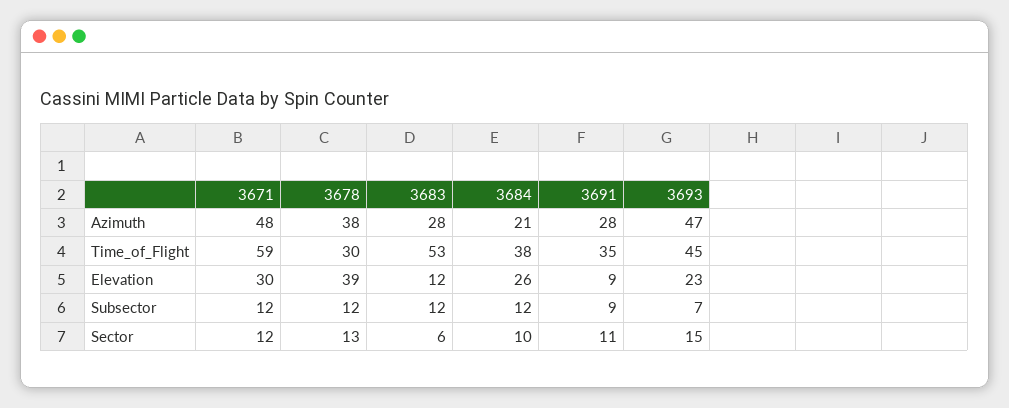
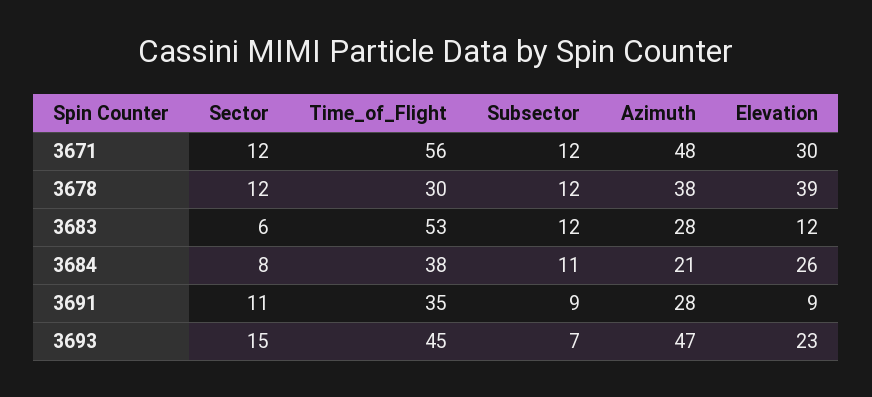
  {
    "3671": {
      "Azimuth": 48,
-     "Time_of_Flight": 59,
+     "Time_of_Flight": 56,
      "Elevation": 30,
      "Subsector": 12,
      "Sector": 12
    },
    "3678": {
      "Azimuth": 38,
      "Time_of_Flight": 30,
      "Elevation": 39,
      "Subsector": 12,
-     "Sector": 13
+     "Sector": 12
    },
    "3683": {
      "Azimuth": 28,
      "Time_of_Flight": 53,
      "Elevation": 12,
      "Subsector": 12,
      "Sector": 6
    },
    "3684": {
      "Azimuth": 21,
      "Time_of_Flight": 38,
      "Elevation": 26,
-     "Subsector": 12,
+     "Subsector": 11,
-     "Sector": 10
+     "Sector": 8
    },
    "3691": {
      "Azimuth": 28,
      "Time_of_Flight": 35,
      "Elevation": 9,
      "Subsector": 9,
      "Sector": 11
    },
    "3693": {
      "Azimuth": 47,
      "Time_of_Flight": 45,
      "Elevation": 23,
      "Subsector": 7,
      "Sector": 15
    }
  }

